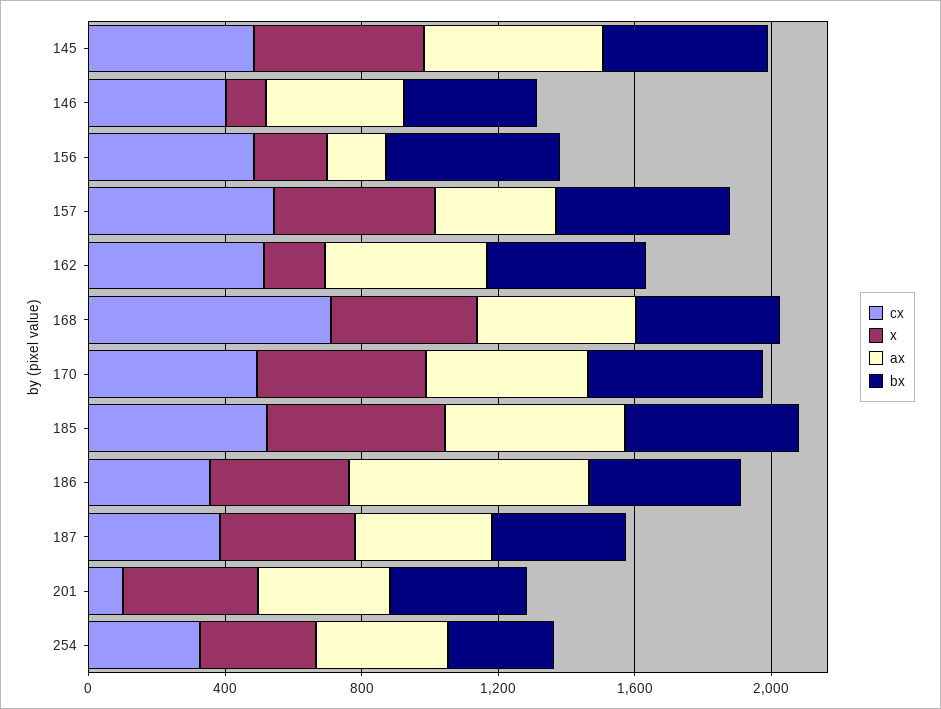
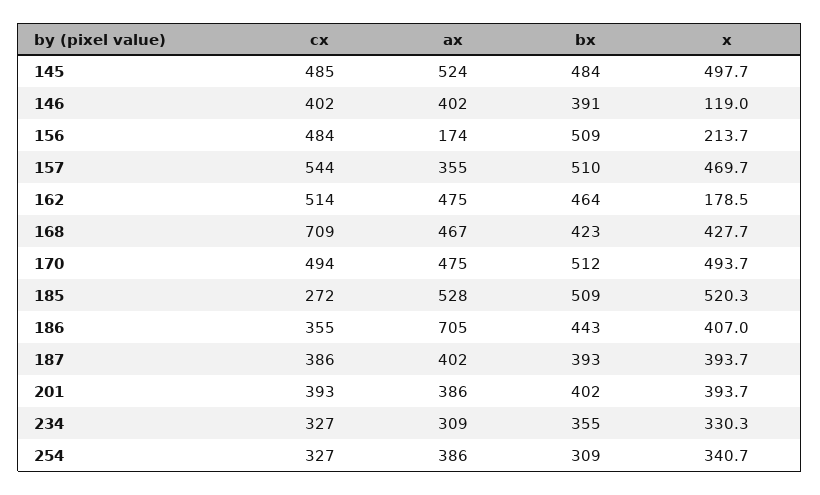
  {
    "cx": {
      "145": 485,
      "146": 402,
      "156": 484,
      "157": 544,
      "162": 514,
      "168": 709,
      "170": 494,
-     "185": 500,
+     "185": 272,
      "186": 355,
      "187": 386,
-     "201": 100,
+     "201": 393,
-     "254": 327
+     "254": 327,
+     "234": 327
    },
    "x": {
      "145": 497.7,
      "146": 119,
      "156": 213.7,
      "157": 469.7,
      "162": 178.5,
      "168": 427.7,
      "170": 493.7,
      "185": 520.3,
      "186": 407,
      "187": 393.7,
      "201": 393.7,
-     "254": 340.7
+     "254": 340.7,
+     "234": 330.3
    },
    "ax": {
      "145": 524,
      "146": 402,
      "156": 174,
      "157": 355,
      "162": 475,
      "168": 467,
      "170": 475,
      "185": 528,
      "186": 705,
      "187": 402,
      "201": 386,
-     "254": 386
+     "254": 386,
+     "234": 309
    },
    "bx": {
      "145": 484,
      "146": 391,
      "156": 509,
      "157": 510,
      "162": 464,
      "168": 423,
      "170": 512,
      "185": 509,
      "186": 443,
      "187": 393,
      "201": 402,
-     "254": 309
+     "254": 309,
+     "234": 355
    }
  }

